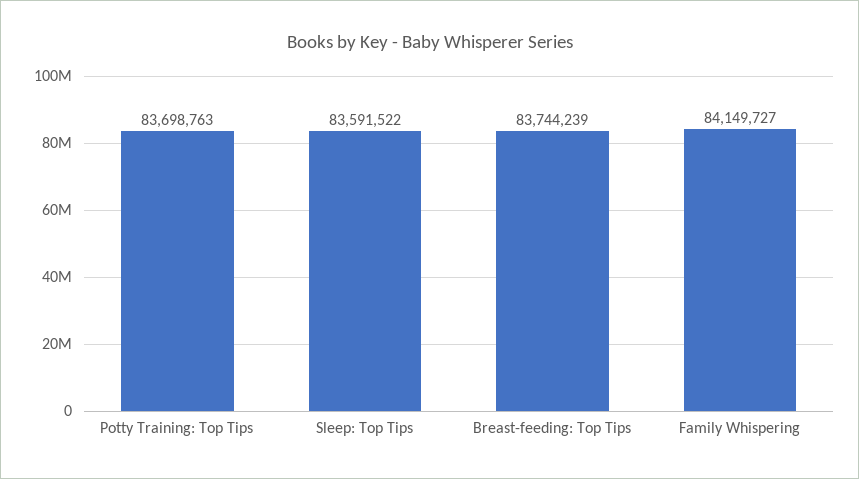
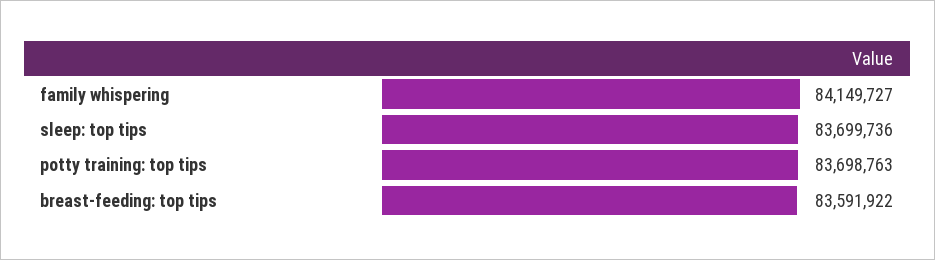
  {
    "Potty Training: Top Tips": 83698763,
-   "Sleep: Top Tips": 83591522,
+   "Sleep: Top Tips": 83699736,
-   "Breast-feeding: Top Tips": 83744239,
+   "Breast-feeding: Top Tips": 83591922,
    "Family Whispering": 84149727
  }

